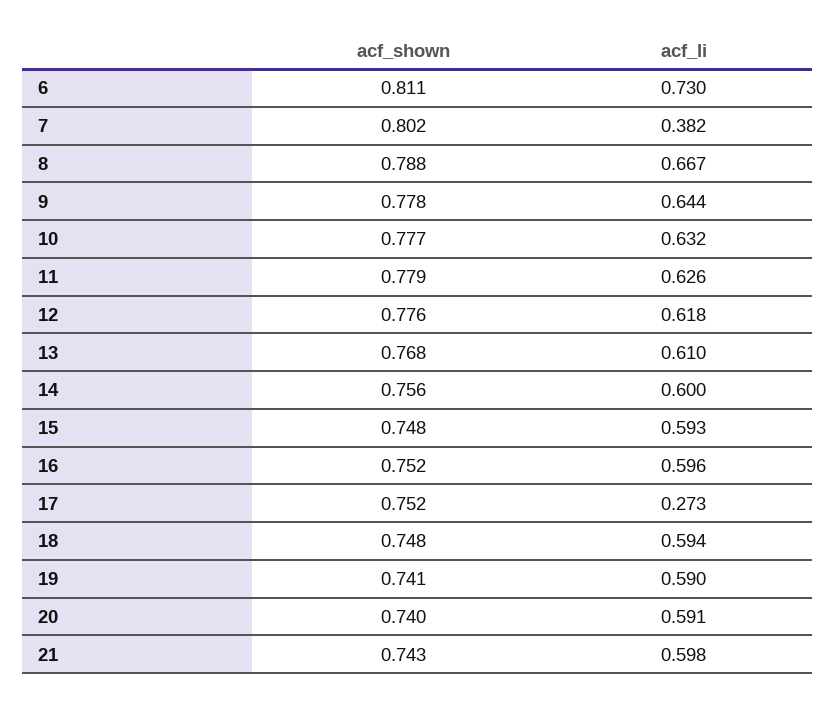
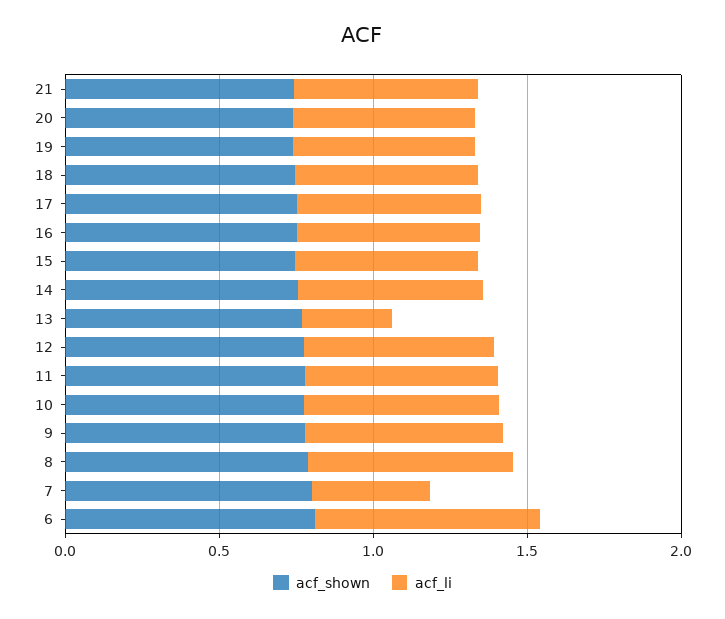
  {
    "acf_shown": {
      "6": 0.811,
      "7": 0.802,
      "8": 0.788,
      "9": 0.778,
      "10": 0.777,
      "11": 0.779,
      "12": 0.776,
      "13": 0.768,
      "14": 0.756,
      "15": 0.748,
      "16": 0.752,
      "17": 0.752,
      "18": 0.748,
      "19": 0.741,
      "20": 0.74,
      "21": 0.743
    },
    "acf_li": {
      "6": 0.73,
      "7": 0.382,
      "8": 0.667,
      "9": 0.644,
      "10": 0.632,
      "11": 0.626,
      "12": 0.618,
-     "13": 0.61,
+     "13": 0.3,
      "14": 0.6,
      "15": 0.593,
      "16": 0.596,
-     "17": 0.273,
+     "17": 0.6,
      "18": 0.594,
      "19": 0.59,
      "20": 0.591,
      "21": 0.598
    }
  }

